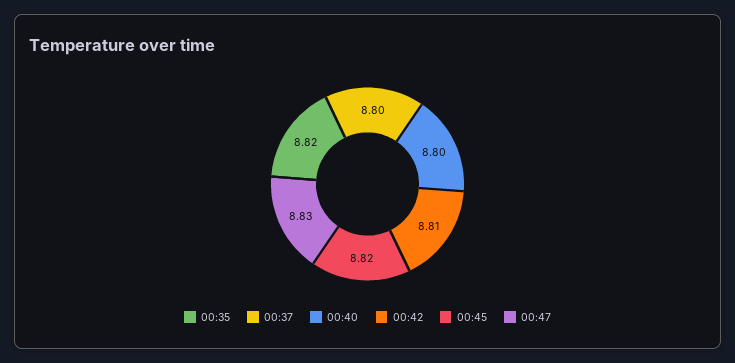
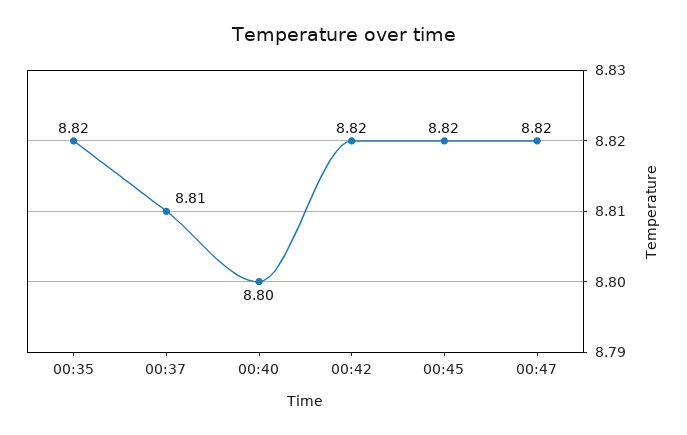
  {
    "00:35": 8.82,
-   "00:37": 8.8,
+   "00:37": 8.81,
    "00:40": 8.8,
-   "00:42": 8.81,
+   "00:42": 8.82,
    "00:45": 8.82,
-   "00:47": 8.83
+   "00:47": 8.82
  }

